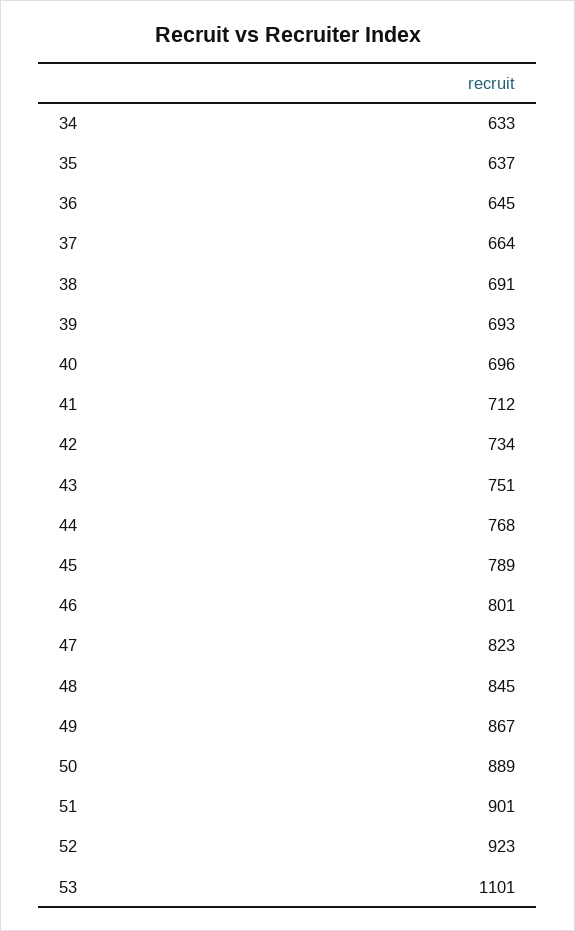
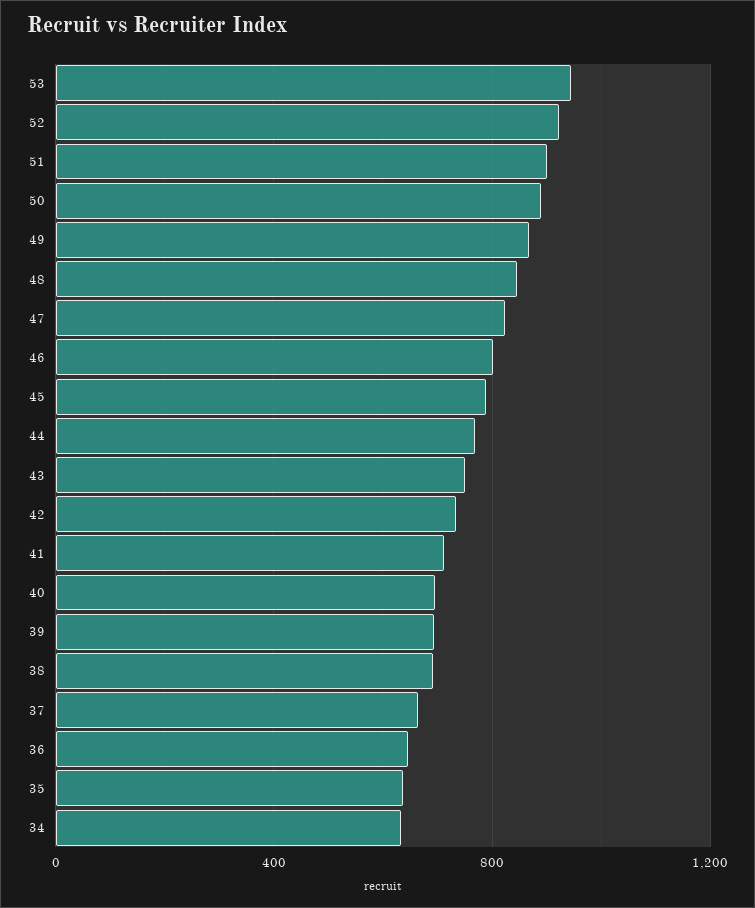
  {
    "34": 633,
    "35": 637,
    "36": 645,
    "37": 664,
    "38": 691,
    "39": 693,
    "40": 696,
    "41": 712,
    "42": 734,
    "43": 751,
    "44": 768,
    "45": 789,
    "46": 801,
    "47": 823,
    "48": 845,
    "49": 867,
    "50": 889,
    "51": 901,
    "52": 923,
-   "53": 1101
+   "53": 950
  }

